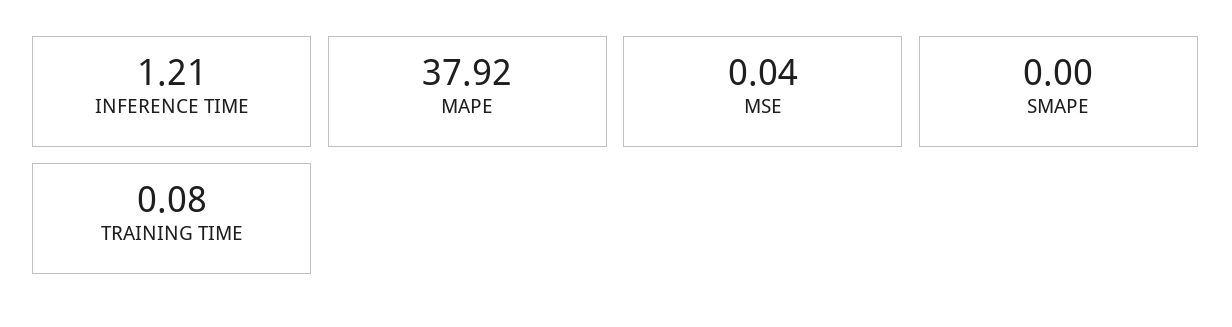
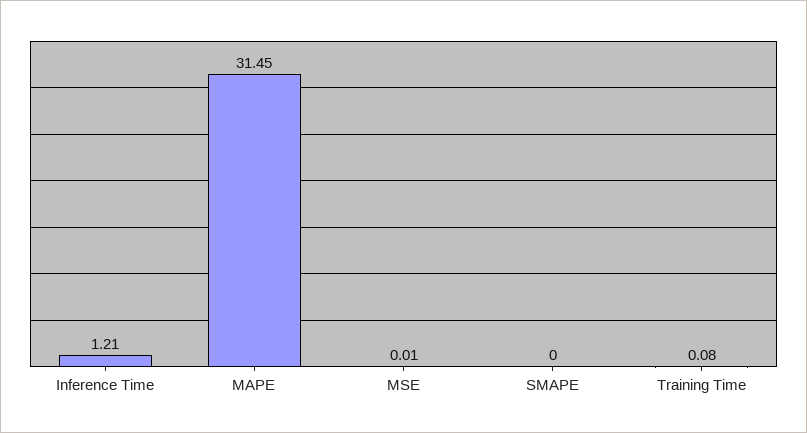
  {
    "INFERENCE TIME": 1.21,
-   "MAPE": 37.92,
+   "MAPE": 31.45,
-   "MSE": 0.04,
+   "MSE": 0.01,
    "SMAPE": 0,
    "TRAINING TIME": 0.08
  }

